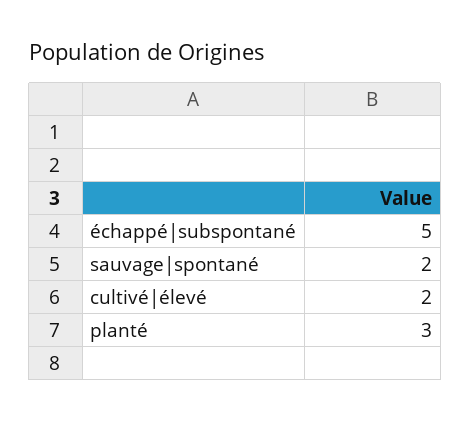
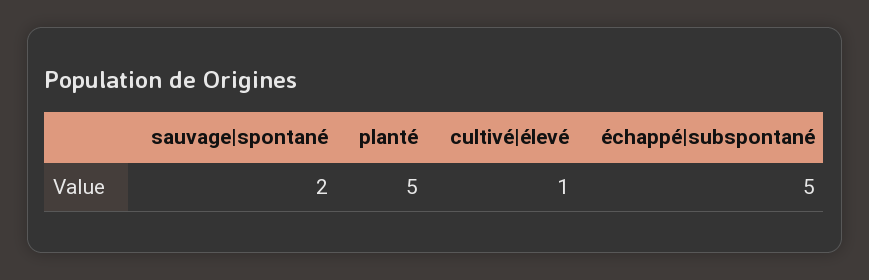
  {
    "échappé|subspontané": 5,
    "sauvage|spontané": 2,
-   "cultivé|élevé": 2,
+   "cultivé|élevé": 1,
-   "planté": 3
+   "planté": 5
  }

